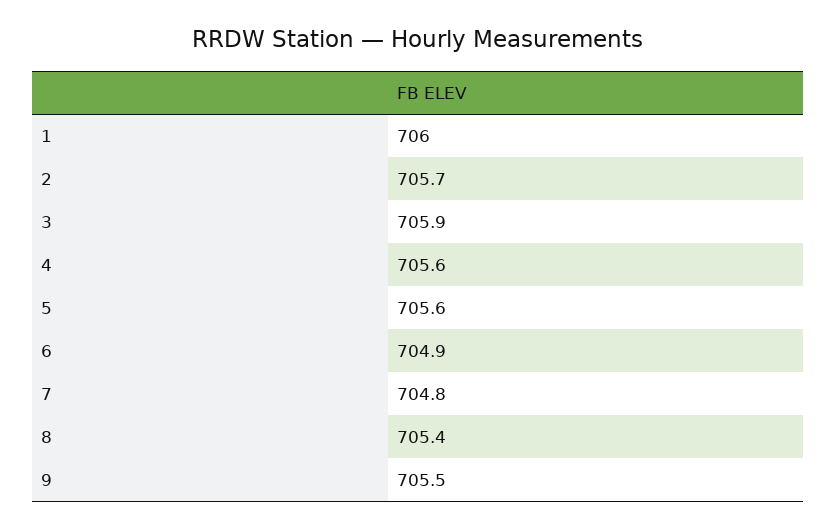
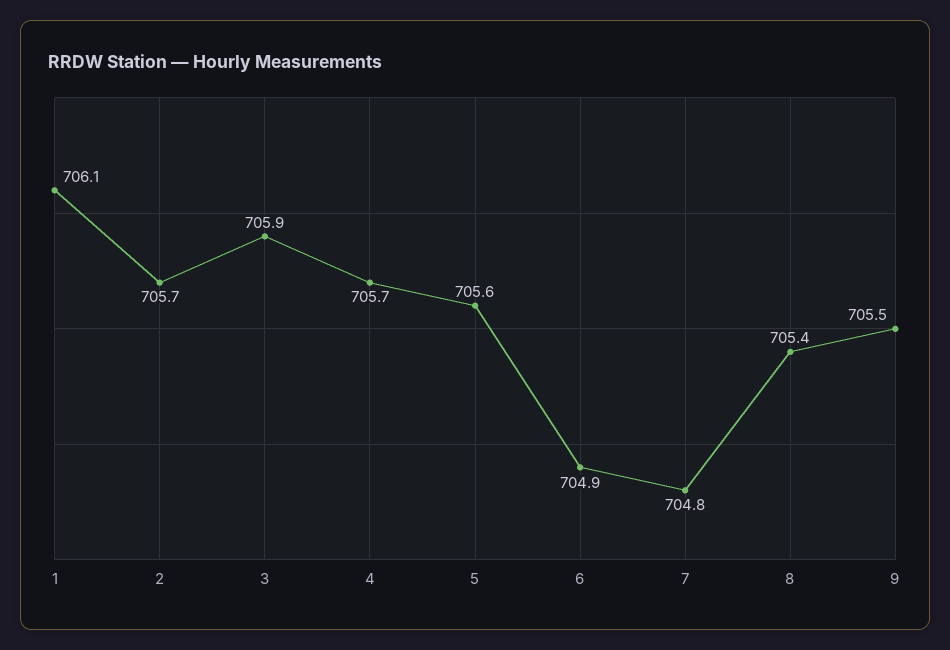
  {
-   "1": 706,
+   "1": 706.1,
    "2": 705.7,
    "3": 705.9,
-   "4": 705.6,
+   "4": 705.7,
    "5": 705.6,
    "6": 704.9,
    "7": 704.8,
    "8": 705.4,
    "9": 705.5
  }

